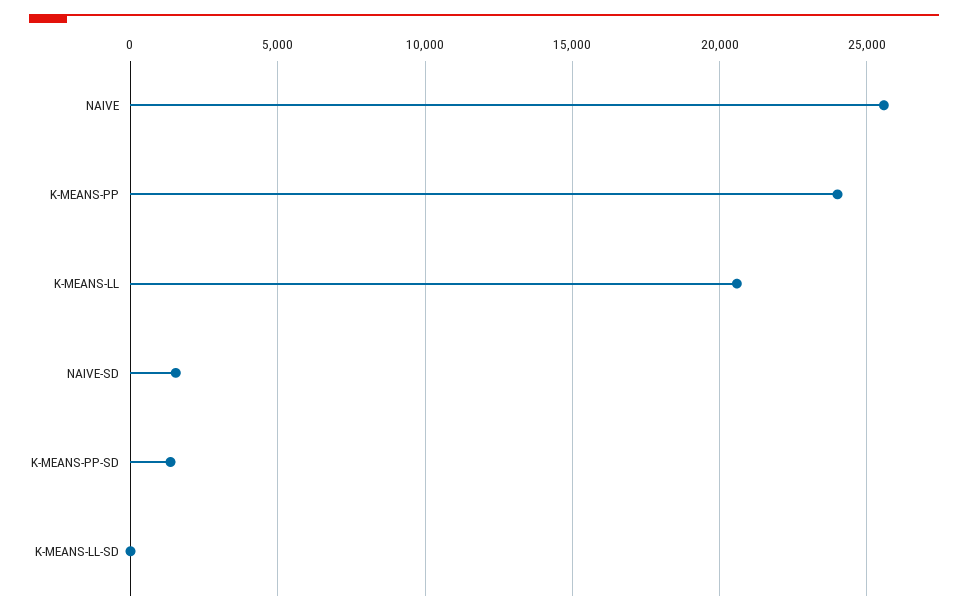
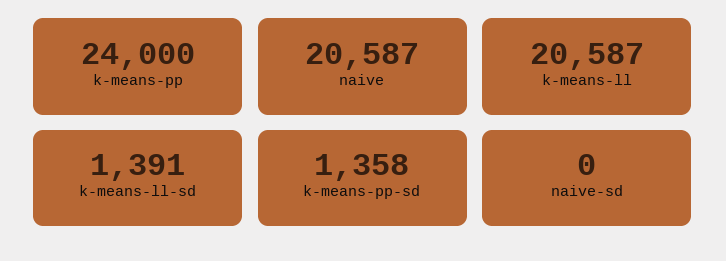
  {
-   "NAIVE": 25500,
+   "NAIVE": 20587,
    "K-MEANS-PP": 24000,
    "K-MEANS-LL": 20587,
-   "NAIVE-SD": 1500,
+   "NAIVE-SD": 0,
    "K-MEANS-PP-SD": 1358,
-   "K-MEANS-LL-SD": 0
+   "K-MEANS-LL-SD": 1391
  }

